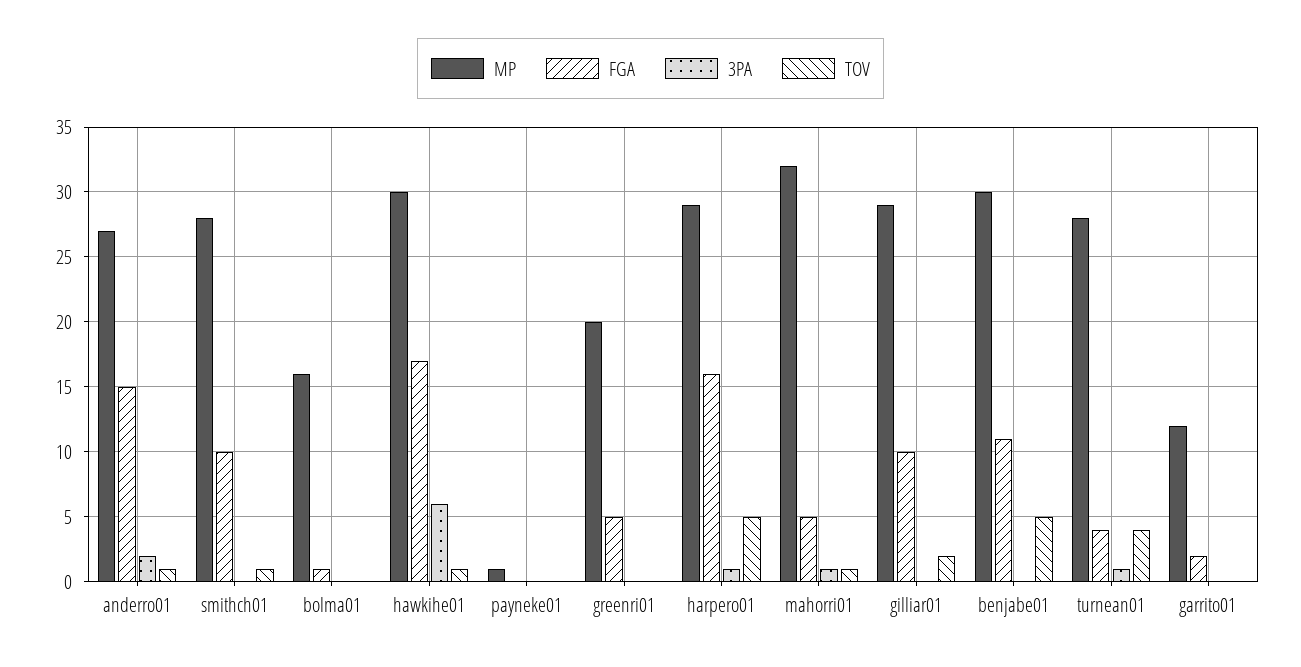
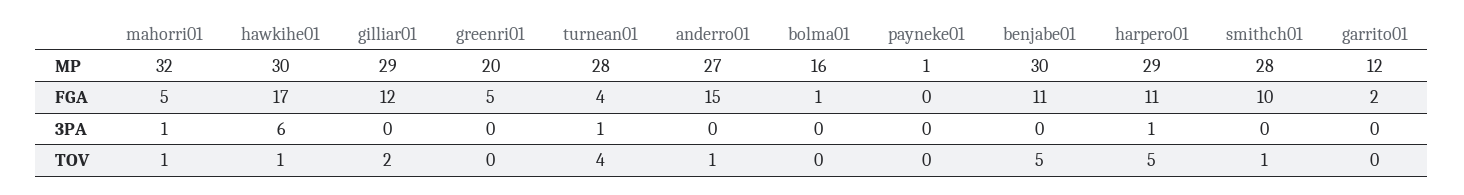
  {
    "MP": {
      "anderro01": 27,
      "smithch01": 28,
      "bolma01": 16,
      "hawkihe01": 30,
      "payneke01": 1,
      "greenri01": 20,
      "harpero01": 29,
      "mahorri01": 32,
      "gilliar01": 29,
      "benjabe01": 30,
      "turnean01": 28,
      "garrito01": 12
    },
    "FGA": {
      "anderro01": 15,
      "smithch01": 10,
      "bolma01": 1,
      "hawkihe01": 17,
      "payneke01": 0,
      "greenri01": 5,
-     "harpero01": 16,
+     "harpero01": 11,
      "mahorri01": 5,
-     "gilliar01": 10,
+     "gilliar01": 12,
      "benjabe01": 11,
      "turnean01": 4,
      "garrito01": 2
    },
    "3PA": {
-     "anderro01": 2,
+     "anderro01": 0,
      "smithch01": 0,
      "bolma01": 0,
      "hawkihe01": 6,
      "payneke01": 0,
      "greenri01": 0,
      "harpero01": 1,
      "mahorri01": 1,
      "gilliar01": 0,
      "benjabe01": 0,
      "turnean01": 1,
      "garrito01": 0
    },
    "TOV": {
      "anderro01": 1,
      "smithch01": 1,
      "bolma01": 0,
      "hawkihe01": 1,
      "payneke01": 0,
      "greenri01": 0,
      "harpero01": 5,
      "mahorri01": 1,
      "gilliar01": 2,
      "benjabe01": 5,
      "turnean01": 4,
      "garrito01": 0
    }
  }

